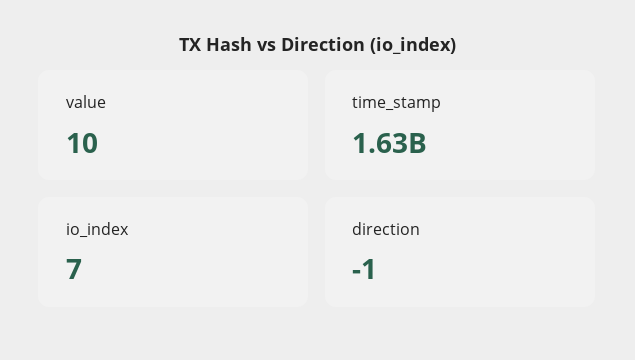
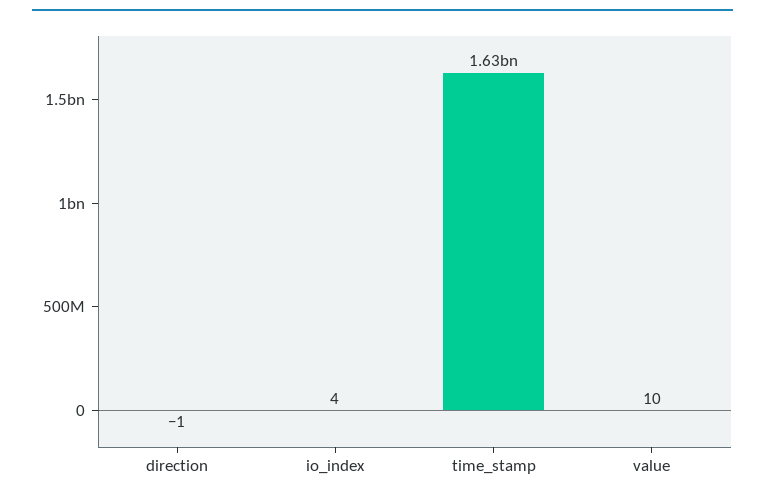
  {
    "value": 10,
    "time_stamp": 1630000000,
-   "io_index": 7,
+   "io_index": 4,
    "direction": -1
  }

